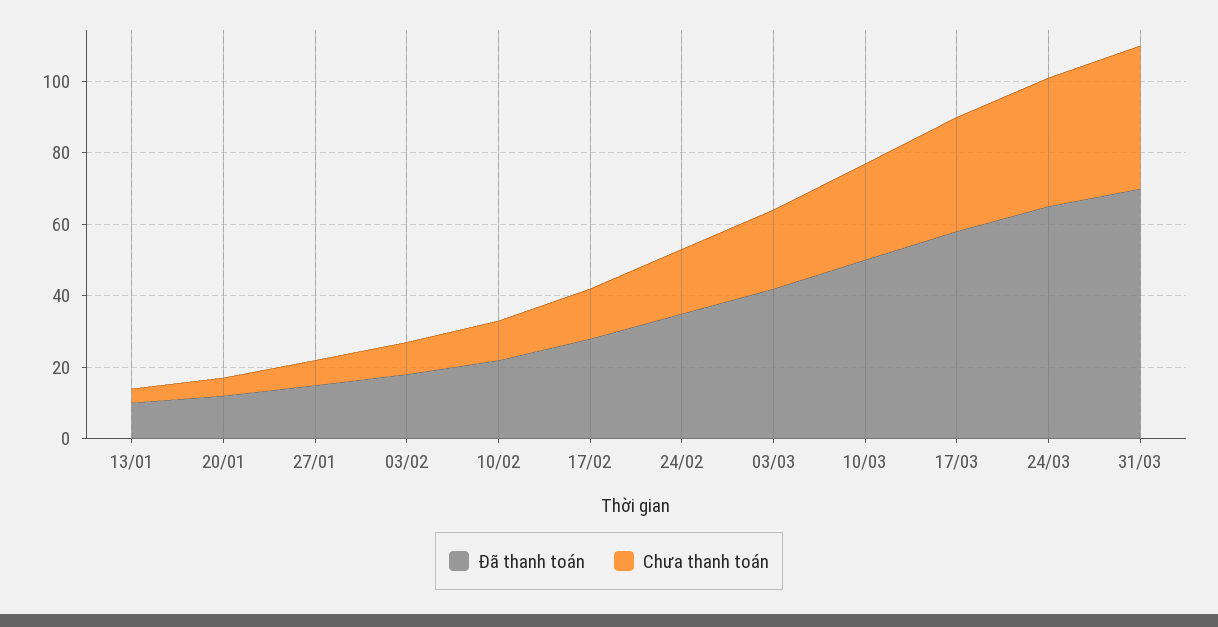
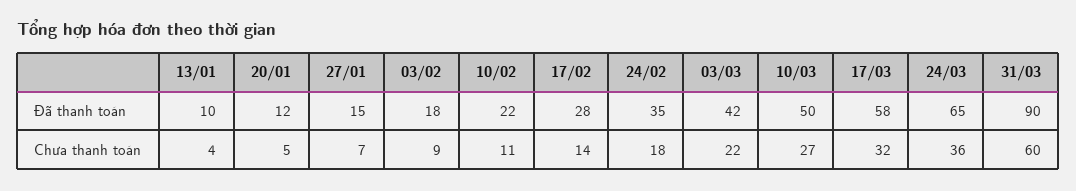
  {
    "Đã thanh toán": {
      "13/01": 10,
      "20/01": 12,
      "27/01": 15,
      "03/02": 18,
      "10/02": 22,
      "17/02": 28,
      "24/02": 35,
      "03/03": 42,
      "10/03": 50,
      "17/03": 58,
      "24/03": 65,
-     "31/03": 70
+     "31/03": 90
    },
    "Chưa thanh toán": {
      "13/01": 4,
      "20/01": 5,
      "27/01": 7,
      "03/02": 9,
      "10/02": 11,
      "17/02": 14,
      "24/02": 18,
      "03/03": 22,
      "10/03": 27,
      "17/03": 32,
      "24/03": 36,
-     "31/03": 40
+     "31/03": 60
    }
  }

